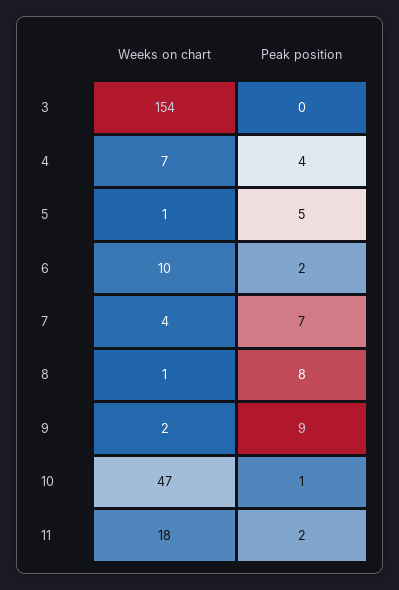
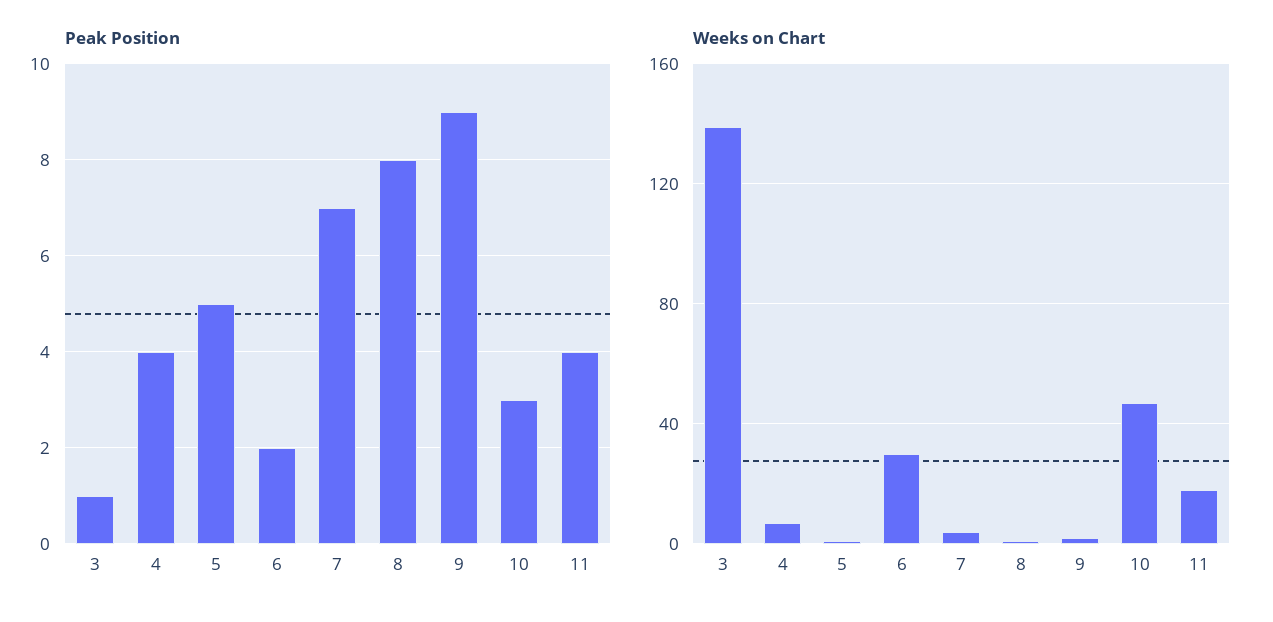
  {
    "Weeks on chart": {
-     "3": 154,
+     "3": 140,
      "4": 7,
      "5": 1,
-     "6": 10,
+     "6": 30,
      "7": 4,
      "8": 1,
      "9": 2,
      "10": 47,
      "11": 18
    },
    "Peak position": {
-     "3": 0,
+     "3": 1,
      "4": 4,
      "5": 5,
      "6": 2,
      "7": 7,
      "8": 8,
      "9": 9,
-     "10": 1,
+     "10": 3,
-     "11": 2
+     "11": 4
    }
  }

